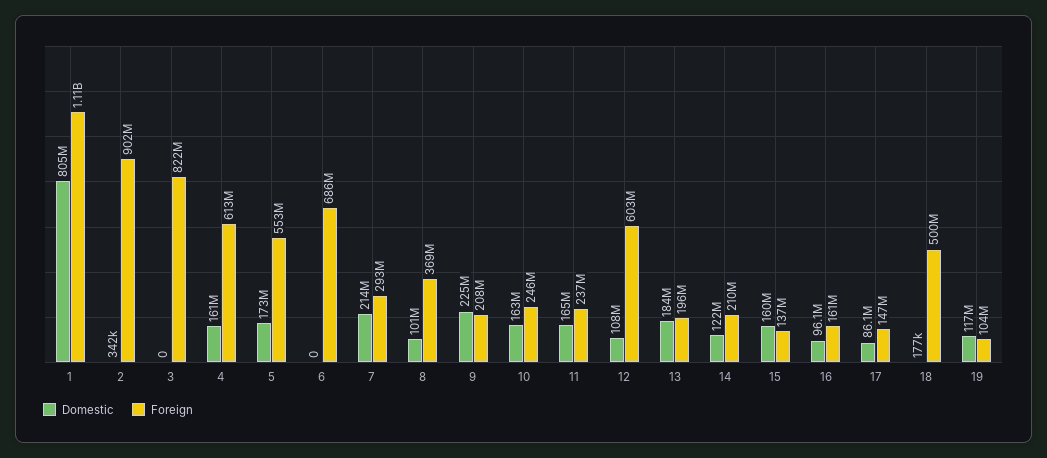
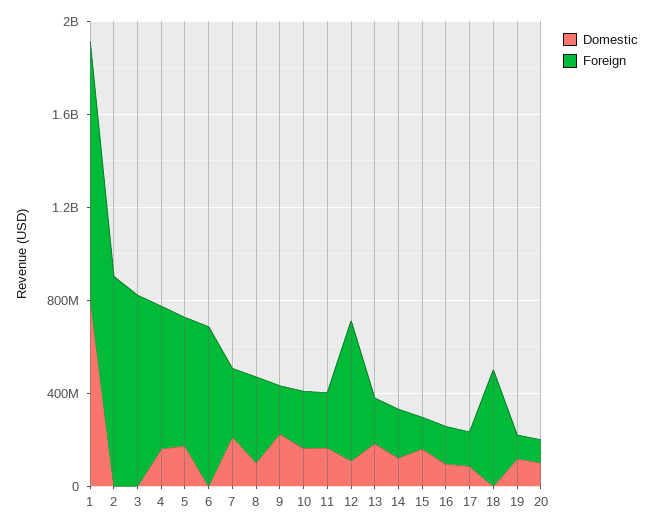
  {
    "Domestic": {
      "1": 805000000,
      "2": 342000,
      "3": 0,
      "4": 161000000,
      "5": 173000000,
      "6": 0,
      "7": 214000000,
      "8": 101000000,
      "9": 225000000,
      "10": 163000000,
      "11": 165000000,
      "12": 108000000,
      "13": 184000000,
      "14": 122000000,
      "15": 160000000,
      "16": 96100000,
      "17": 86100000,
      "18": 177000,
-     "19": 117000000
+     "19": 117000000,
+     "20": 100000000
    },
    "Foreign": {
      "1": 1110000000,
      "2": 902000000,
      "3": 822000000,
      "4": 613000000,
      "5": 553000000,
      "6": 686000000,
      "7": 293000000,
      "8": 369000000,
      "9": 208000000,
      "10": 246000000,
      "11": 237000000,
      "12": 603000000,
      "13": 196000000,
      "14": 210000000,
      "15": 137000000,
      "16": 161000000,
      "17": 147000000,
      "18": 500000000,
-     "19": 104000000
+     "19": 104000000,
+     "20": 100000000
    }
  }

